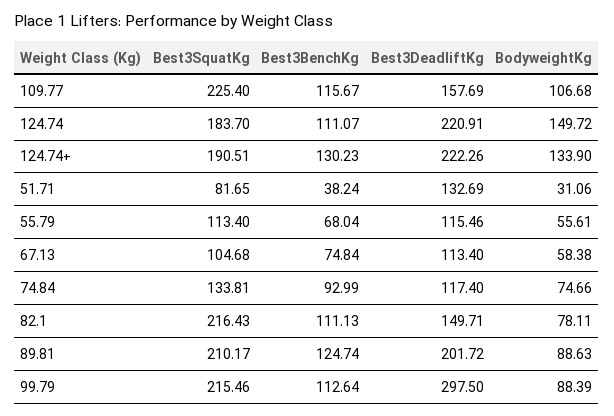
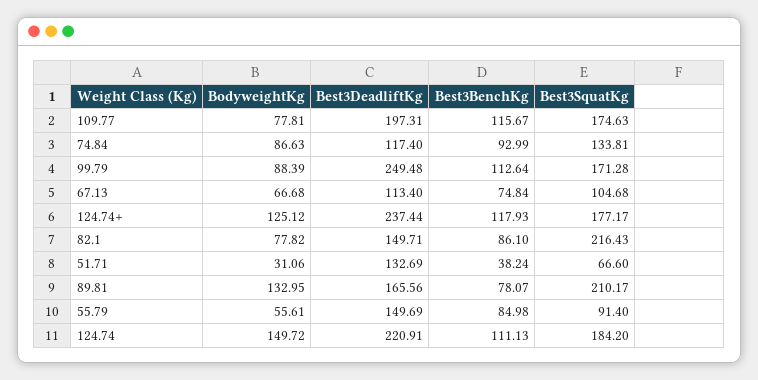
  {
    "Best3SquatKg": {
-     "109.77": 225.4,
+     "109.77": 174.63,
-     "124.74": 183.7,
+     "124.74": 184.2,
-     "124.74+": 190.51,
+     "124.74+": 177.17,
-     "51.71": 81.65,
+     "51.71": 66.6,
-     "55.79": 113.4,
+     "55.79": 91.4,
      "67.13": 104.68,
      "74.84": 133.81,
      "82.1": 216.43,
      "89.81": 210.17,
-     "99.79": 215.46
+     "99.79": 171.28
    },
    "Best3BenchKg": {
      "109.77": 115.67,
-     "124.74": 111.07,
+     "124.74": 111.13,
-     "124.74+": 130.23,
+     "124.74+": 117.93,
      "51.71": 38.24,
-     "55.79": 68.04,
+     "55.79": 84.98,
      "67.13": 74.84,
      "74.84": 92.99,
-     "82.1": 111.13,
+     "82.1": 86.1,
-     "89.81": 124.74,
+     "89.81": 78.07,
      "99.79": 112.64
    },
    "Best3DeadliftKg": {
-     "109.77": 157.69,
+     "109.77": 197.31,
      "124.74": 220.91,
-     "124.74+": 222.26,
+     "124.74+": 237.44,
      "51.71": 132.69,
-     "55.79": 115.46,
+     "55.79": 149.69,
      "67.13": 113.4,
      "74.84": 117.4,
      "82.1": 149.71,
-     "89.81": 201.72,
+     "89.81": 165.56,
-     "99.79": 297.5
+     "99.79": 249.48
    },
    "BodyweightKg": {
-     "109.77": 106.68,
+     "109.77": 77.81,
      "124.74": 149.72,
-     "124.74+": 133.9,
+     "124.74+": 125.12,
      "51.71": 31.06,
      "55.79": 55.61,
-     "67.13": 58.38,
+     "67.13": 66.68,
-     "74.84": 74.66,
+     "74.84": 86.63,
-     "82.1": 78.11,
+     "82.1": 77.82,
-     "89.81": 88.63,
+     "89.81": 132.95,
      "99.79": 88.39
    }
  }

